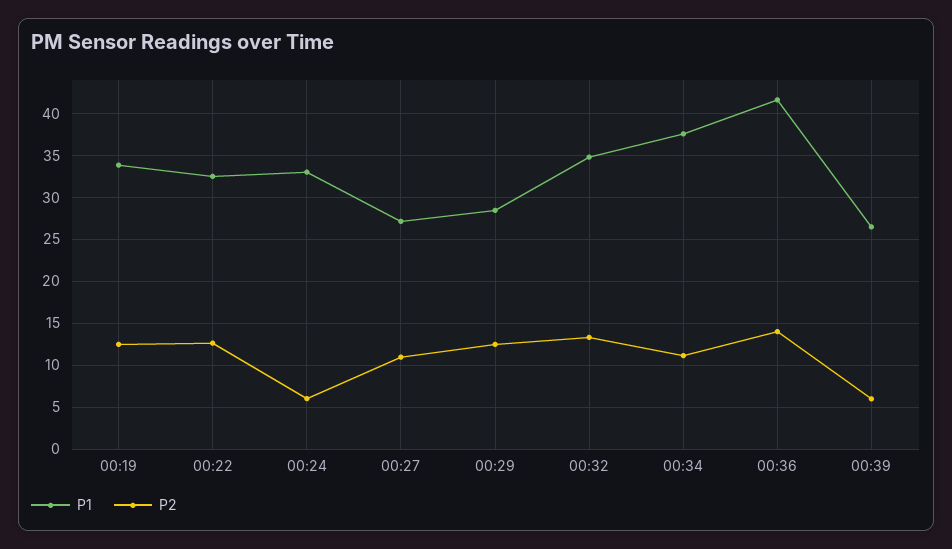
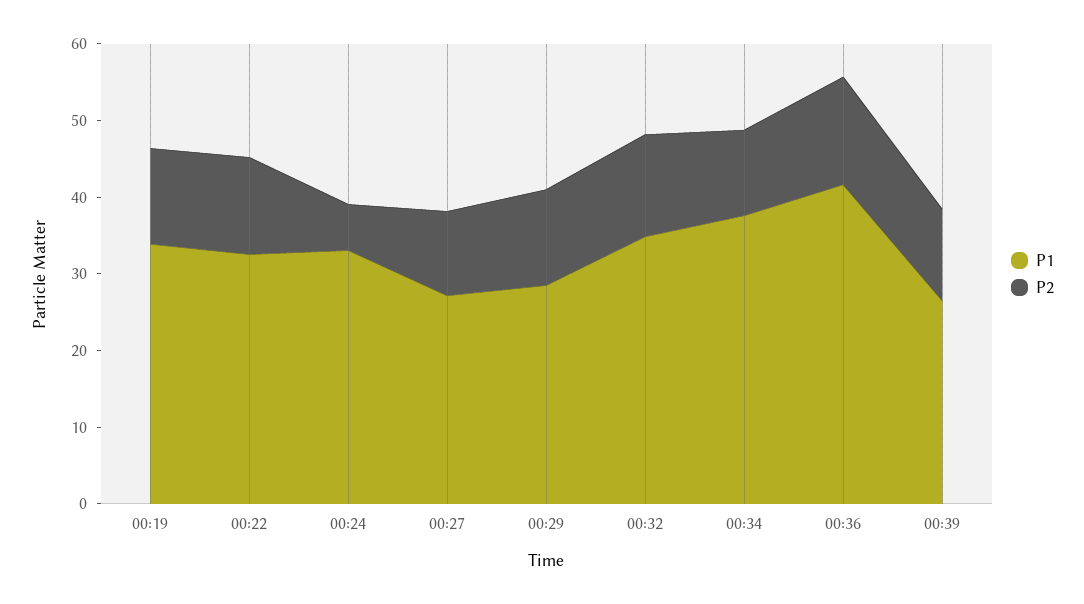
  {
    "P1": {
      "00:19": 34,
      "00:22": 33,
      "00:24": 33,
      "00:27": 27,
      "00:29": 28,
      "00:32": 35,
      "00:34": 38,
      "00:36": 42,
      "00:39": 27
    },
    "P2": {
      "00:19": 13,
      "00:22": 13,
      "00:24": 6,
      "00:27": 11,
      "00:29": 12,
      "00:32": 13,
      "00:34": 11,
      "00:36": 14,
-     "00:39": 6
+     "00:39": 12
    }
  }

